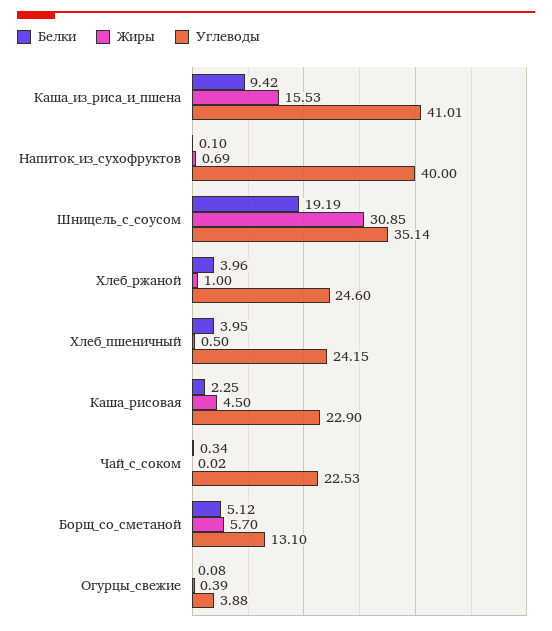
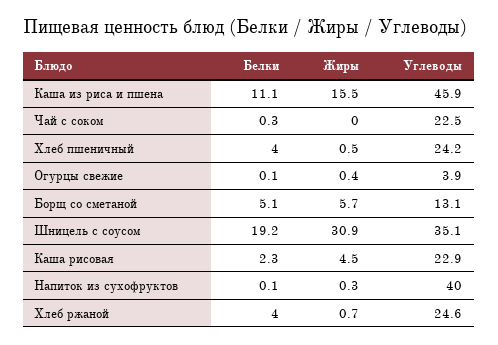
  {
    "Белки": {
-     "Каша_из_риса_и_пшена": 9.42,
+     "Каша_из_риса_и_пшена": 11.1,
      "Напиток_из_сухофруктов": 0.1,
      "Шницель_с_соусом": 19.19,
      "Хлеб_ржаной": 3.96,
      "Хлеб_пшеничный": 3.95,
      "Каша_рисовая": 2.25,
      "Чай_с_соком": 0.34,
      "Борщ_со_сметаной": 5.12,
      "Огурцы_свежие": 0.08
    },
    "Жиры": {
      "Каша_из_риса_и_пшена": 15.53,
-     "Напиток_из_сухофруктов": 0.69,
+     "Напиток_из_сухофруктов": 0.3,
      "Шницель_с_соусом": 30.85,
-     "Хлеб_ржаной": 1,
+     "Хлеб_ржаной": 0.7,
      "Хлеб_пшеничный": 0.5,
      "Каша_рисовая": 4.5,
      "Чай_с_соком": 0.02,
      "Борщ_со_сметаной": 5.7,
      "Огурцы_свежие": 0.39
    },
    "Углеводы": {
-     "Каша_из_риса_и_пшена": 41.01,
+     "Каша_из_риса_и_пшена": 45.9,
      "Напиток_из_сухофруктов": 40,
      "Шницель_с_соусом": 35.14,
      "Хлеб_ржаной": 24.6,
      "Хлеб_пшеничный": 24.15,
      "Каша_рисовая": 22.9,
      "Чай_с_соком": 22.53,
      "Борщ_со_сметаной": 13.1,
      "Огурцы_свежие": 3.88
    }
  }

